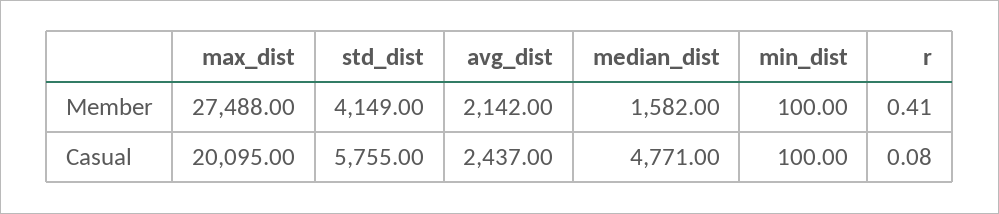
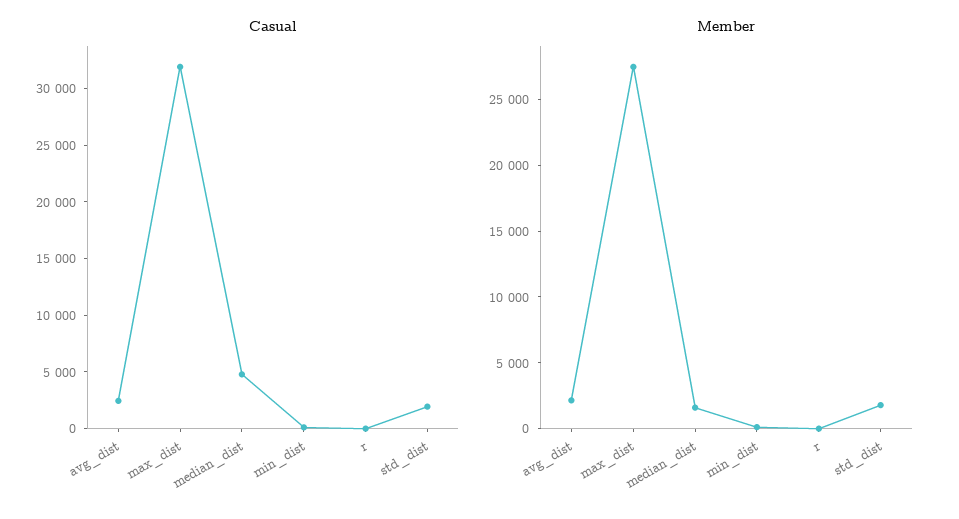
  {
    "Member": {
      "max_dist": 27488,
-     "std_dist": 4149,
+     "std_dist": 2000,
      "avg_dist": 2142,
      "median_dist": 1582,
      "min_dist": 100,
      "r": 0.41
    },
    "Casual": {
-     "max_dist": 20095,
+     "max_dist": 32000,
-     "std_dist": 5755,
+     "std_dist": 2000,
      "avg_dist": 2437,
      "median_dist": 4771,
      "min_dist": 100,
      "r": 0.08
    }
  }

